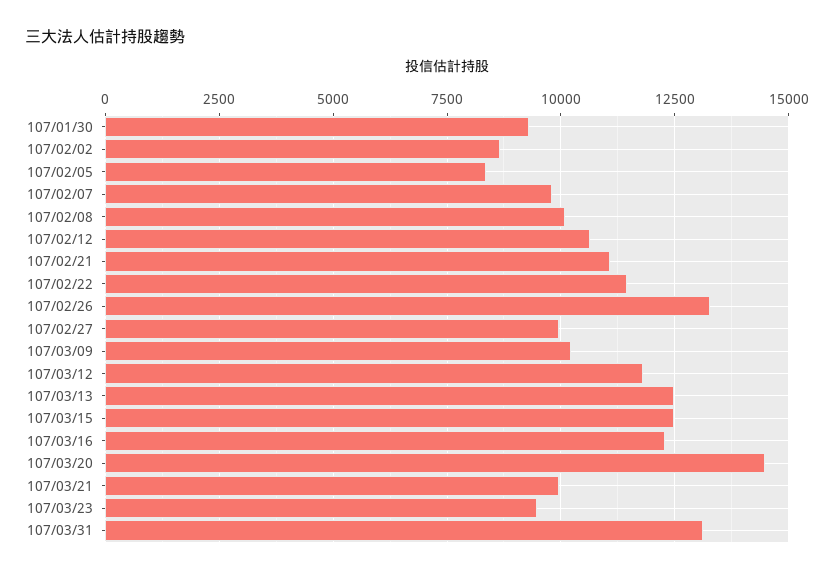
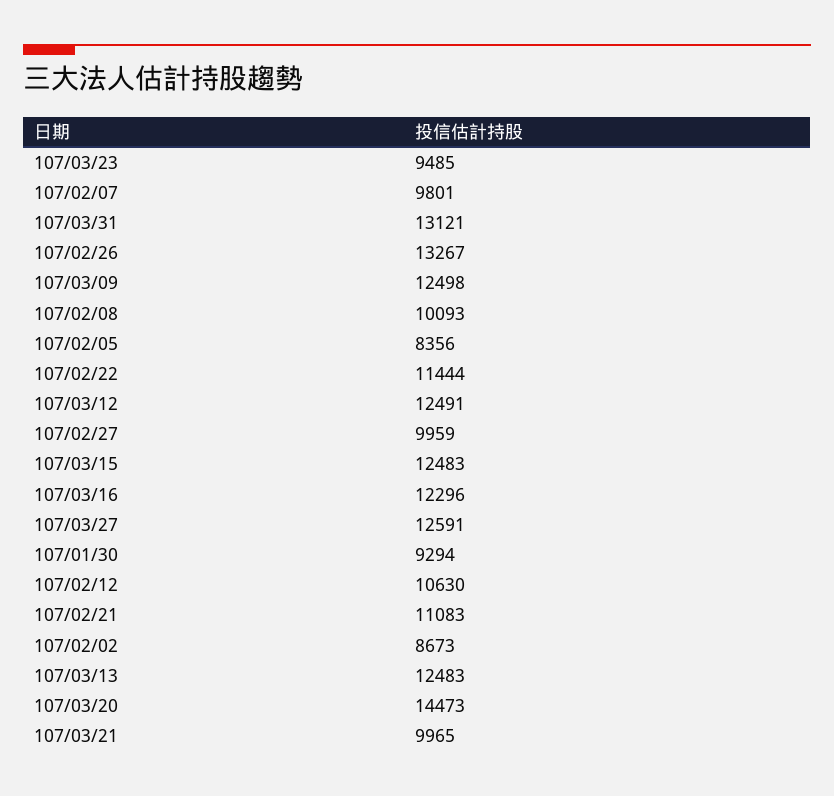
  {
    "107/01/30": 9294,
    "107/02/02": 8673,
    "107/02/05": 8356,
    "107/02/07": 9801,
    "107/02/08": 10093,
    "107/02/12": 10630,
    "107/02/21": 11083,
    "107/02/22": 11444,
    "107/02/26": 13267,
    "107/02/27": 9959,
-   "107/03/09": 10250,
+   "107/03/09": 12498,
-   "107/03/12": 11750,
+   "107/03/12": 12491,
    "107/03/13": 12483,
    "107/03/15": 12483,
    "107/03/16": 12296,
    "107/03/20": 14473,
    "107/03/21": 9965,
    "107/03/23": 9485,
-   "107/03/31": 13121
+   "107/03/31": 13121,
+   "107/03/27": 12591
  }

